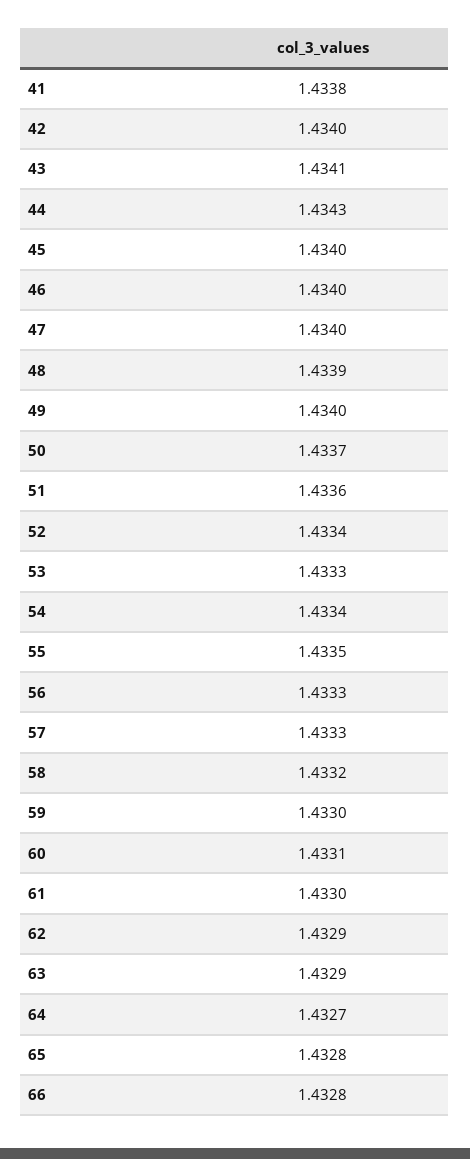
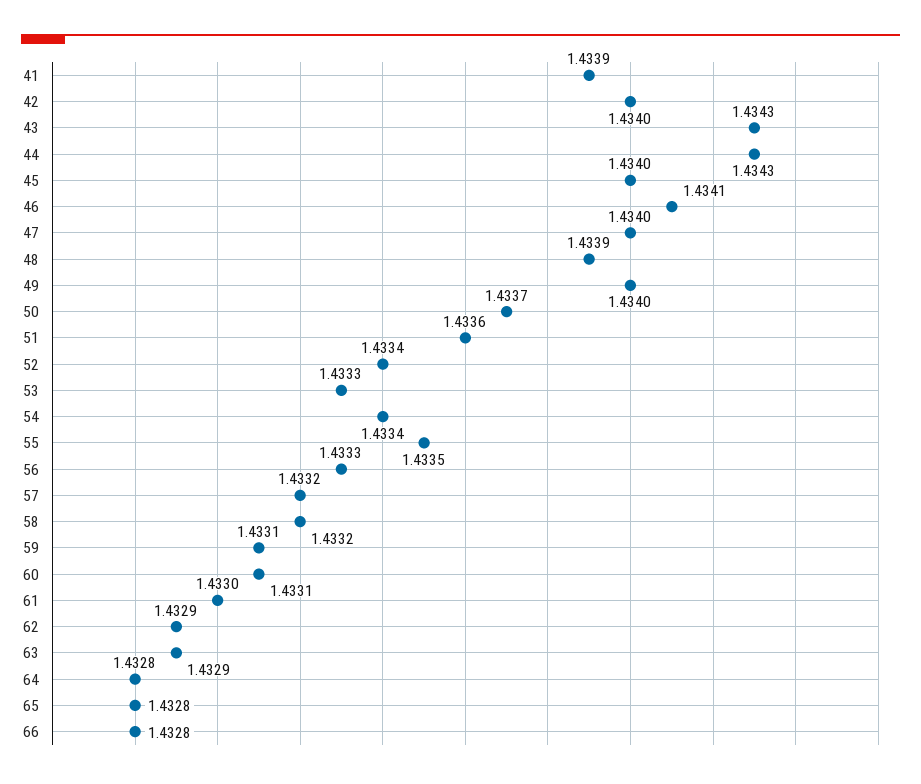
  {
-   "41": 1.4338,
+   "41": 1.4339,
    "42": 1.434,
-   "43": 1.4341,
+   "43": 1.4343,
    "44": 1.4343,
    "45": 1.434,
-   "46": 1.434,
+   "46": 1.4341,
    "47": 1.434,
    "48": 1.4339,
    "49": 1.434,
    "50": 1.4337,
    "51": 1.4336,
    "52": 1.4334,
    "53": 1.4333,
    "54": 1.4334,
    "55": 1.4335,
    "56": 1.4333,
-   "57": 1.4333,
+   "57": 1.4332,
    "58": 1.4332,
-   "59": 1.433,
+   "59": 1.4331,
    "60": 1.4331,
    "61": 1.433,
    "62": 1.4329,
    "63": 1.4329,
-   "64": 1.4327,
+   "64": 1.4328,
    "65": 1.4328,
    "66": 1.4328
  }

